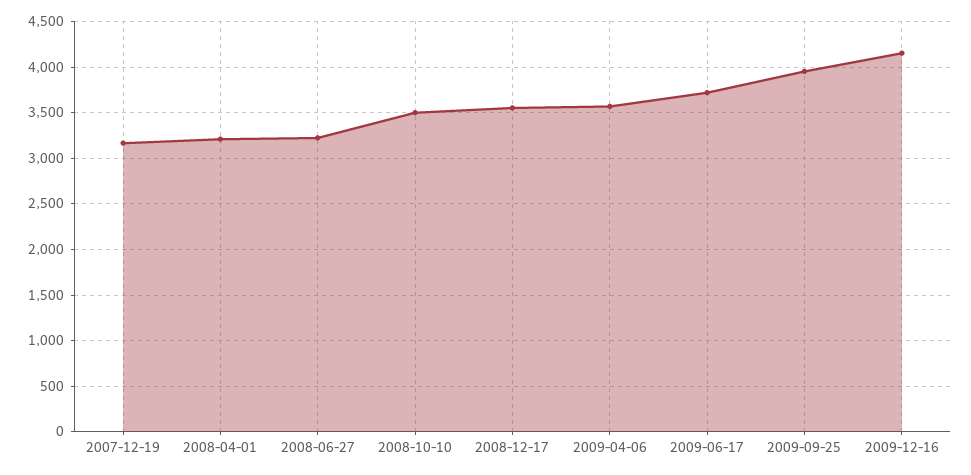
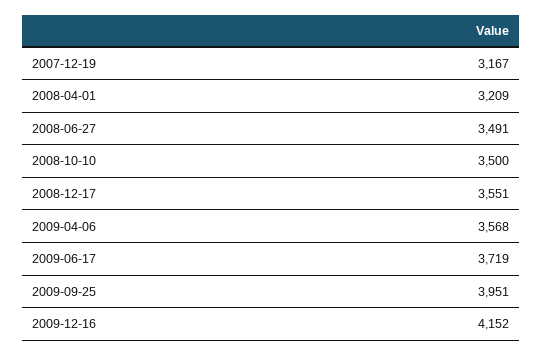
  {
    "2007-12-19": 3167,
    "2008-04-01": 3209,
-   "2008-06-27": 3200,
+   "2008-06-27": 3491,
    "2008-10-10": 3500,
    "2008-12-17": 3551,
    "2009-04-06": 3568,
    "2009-06-17": 3719,
    "2009-09-25": 3951,
    "2009-12-16": 4152
  }

